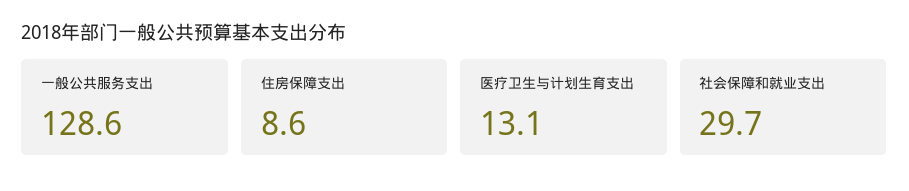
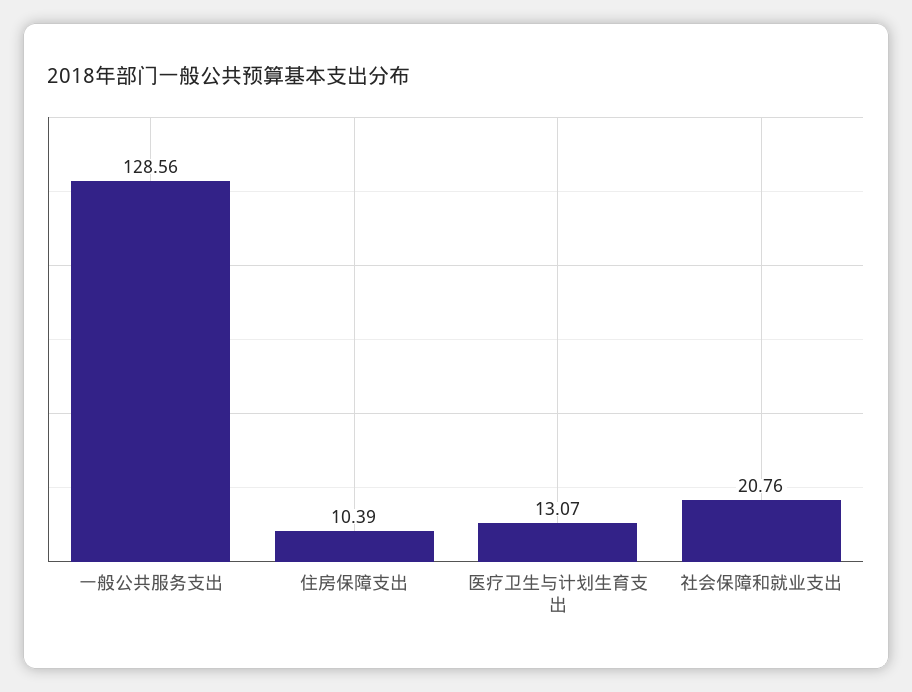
  {
    "一般公共服务支出": 128.56,
-   "住房保障支出": 8.6,
+   "住房保障支出": 10.39,
    "医疗卫生与计划生育支出": 13.07,
-   "社会保障和就业支出": 29.7
+   "社会保障和就业支出": 20.76
  }

